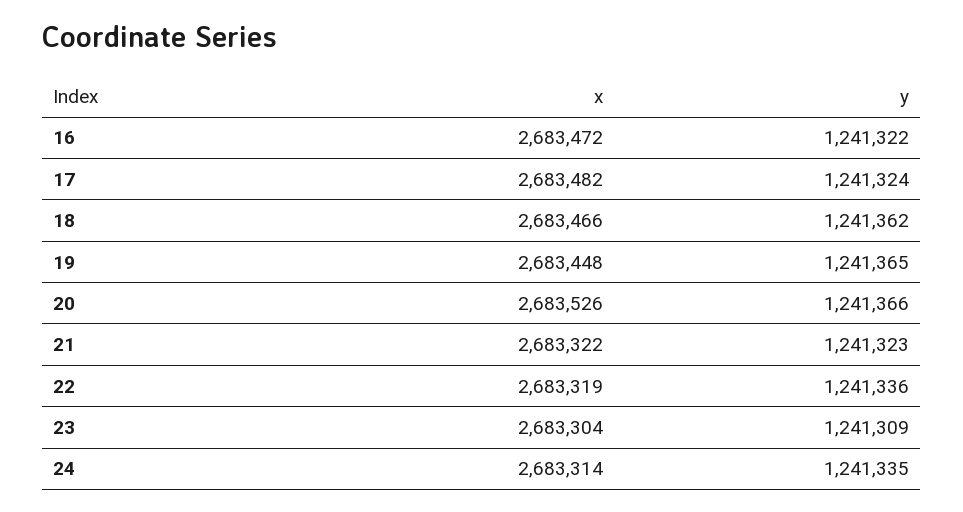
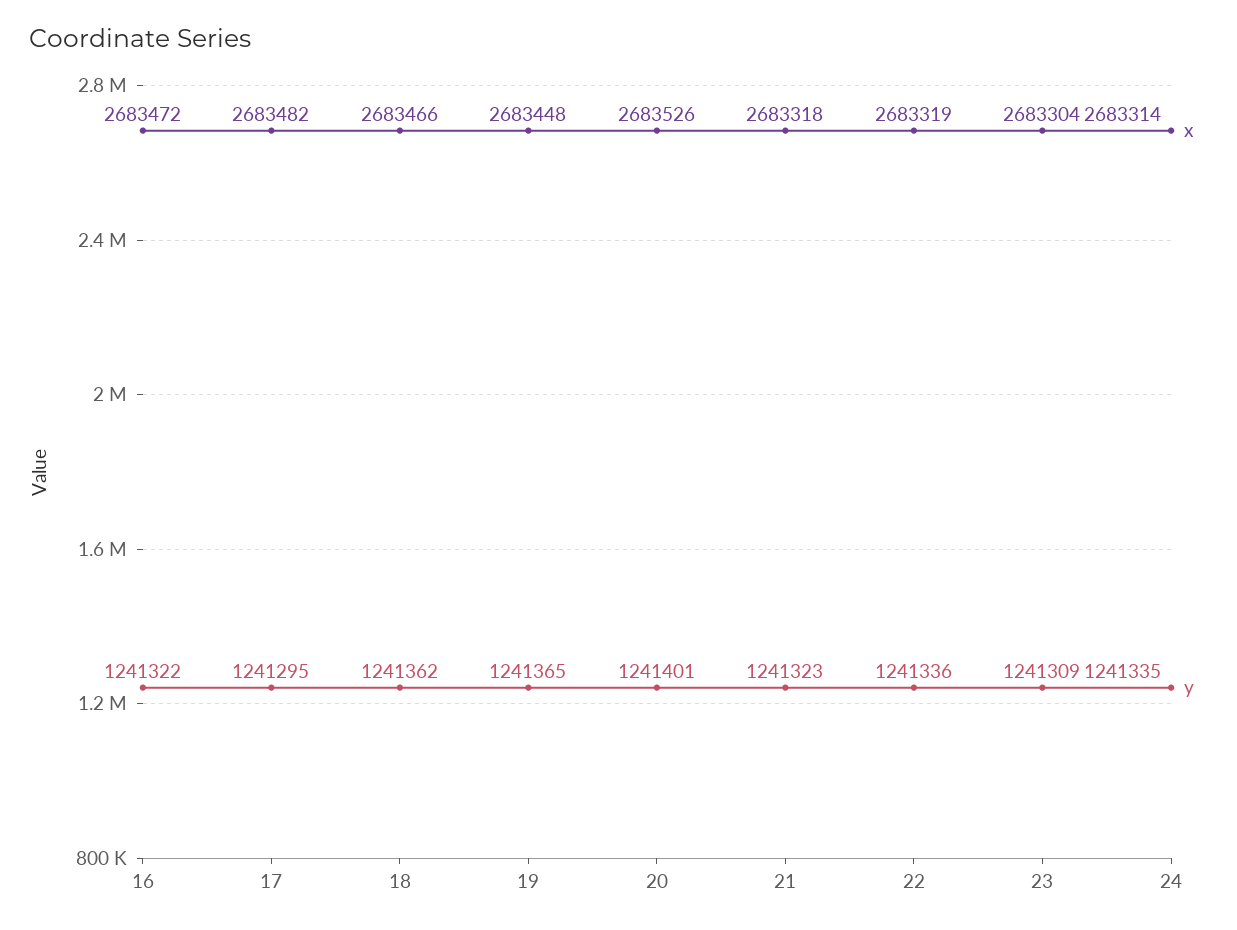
  {
    "x": {
      "16": 2683472,
      "17": 2683482,
      "18": 2683466,
      "19": 2683448,
      "20": 2683526,
-     "21": 2683322,
+     "21": 2683318,
      "22": 2683319,
      "23": 2683304,
      "24": 2683314
    },
    "y": {
      "16": 1241322,
-     "17": 1241324,
+     "17": 1241295,
      "18": 1241362,
      "19": 1241365,
-     "20": 1241366,
+     "20": 1241401,
      "21": 1241323,
      "22": 1241336,
      "23": 1241309,
      "24": 1241335
    }
  }

